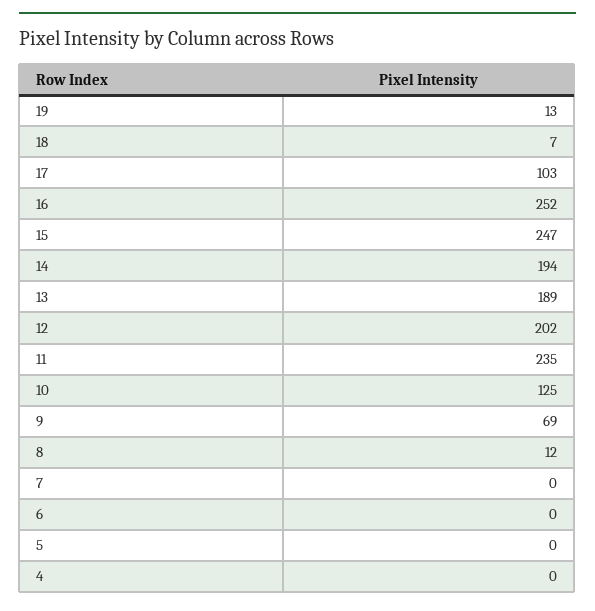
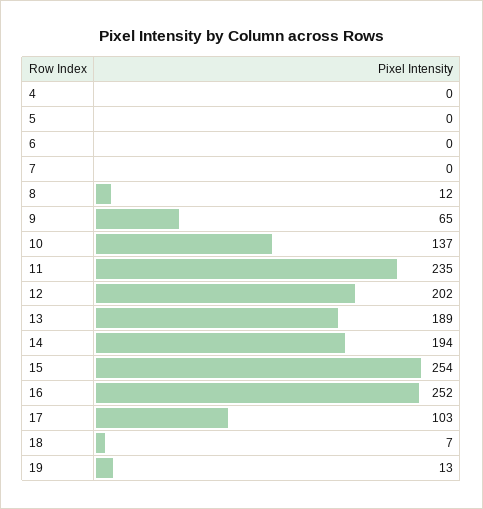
  {
    "19": 13,
    "18": 7,
    "17": 103,
    "16": 252,
-   "15": 247,
+   "15": 254,
    "14": 194,
    "13": 189,
    "12": 202,
    "11": 235,
-   "10": 125,
+   "10": 137,
-   "9": 69,
+   "9": 65,
    "8": 12,
    "7": 0,
    "6": 0,
    "5": 0,
    "4": 0
  }

